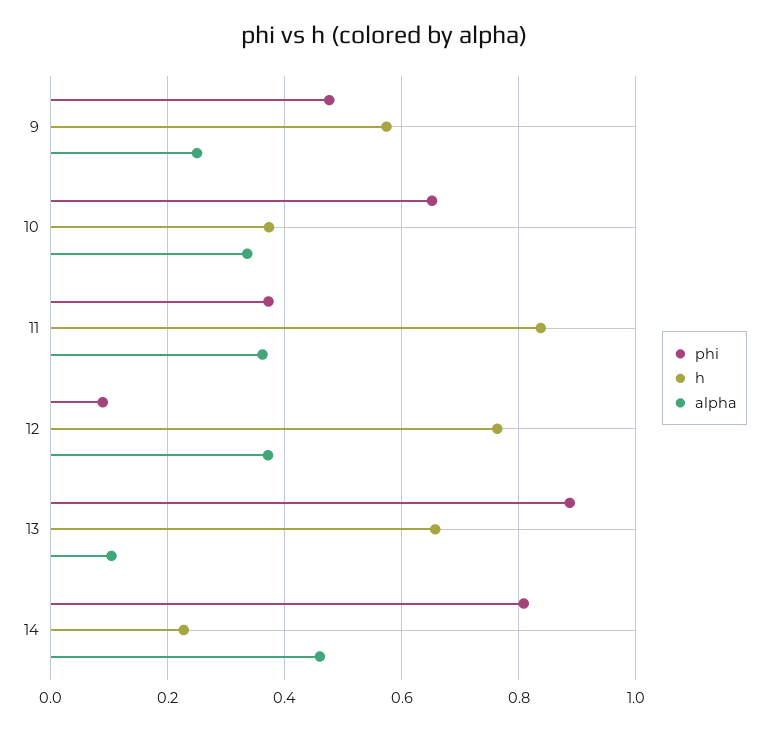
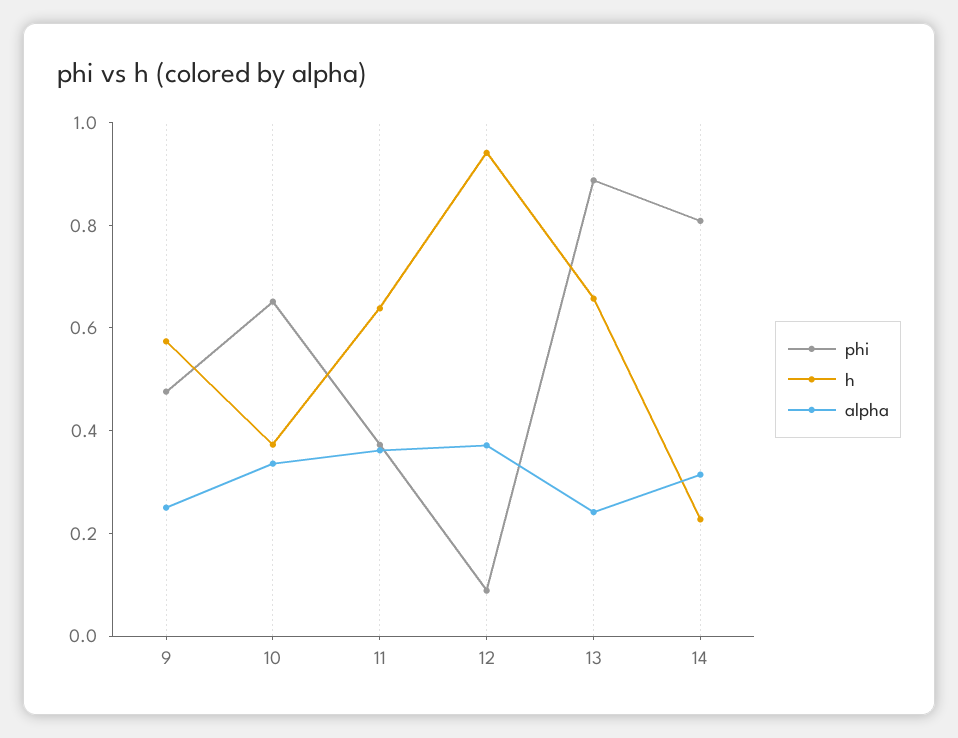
  {
    "phi": {
      "9": 0.48,
      "10": 0.66,
      "11": 0.38,
      "12": 0.08,
      "13": 0.88,
      "14": 0.8
    },
    "h": {
      "9": 0.58,
      "10": 0.38,
-     "11": 0.84,
+     "11": 0.65,
-     "12": 0.76,
+     "12": 0.95,
      "13": 0.66,
      "14": 0.22
    },
    "alpha": {
      "9": 0.26,
      "10": 0.34,
      "11": 0.36,
      "12": 0.38,
-     "13": 0.1,
+     "13": 0.25,
-     "14": 0.46
+     "14": 0.3
    }
  }

